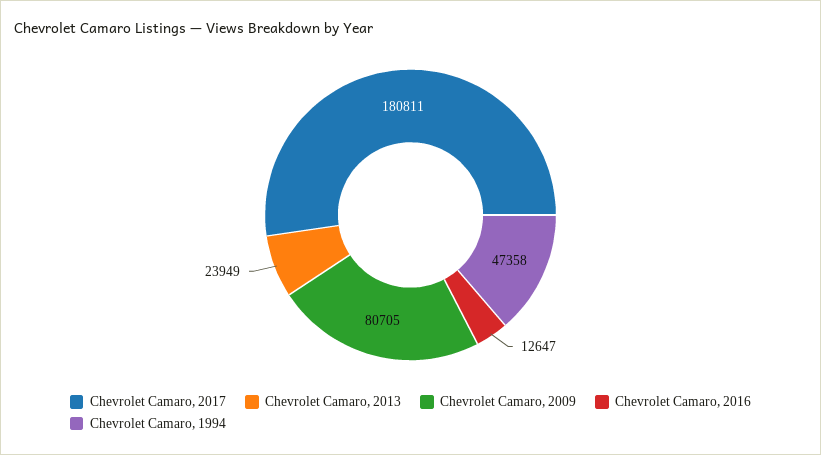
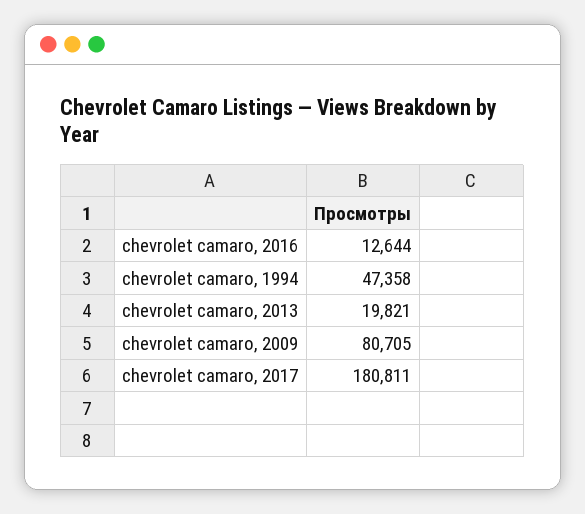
  {
    "Chevrolet Camaro, 2017": 180811,
-   "Chevrolet Camaro, 2013": 23949,
+   "Chevrolet Camaro, 2013": 19821,
    "Chevrolet Camaro, 2009": 80705,
-   "Chevrolet Camaro, 2016": 12647,
+   "Chevrolet Camaro, 2016": 12644,
    "Chevrolet Camaro, 1994": 47358
  }

